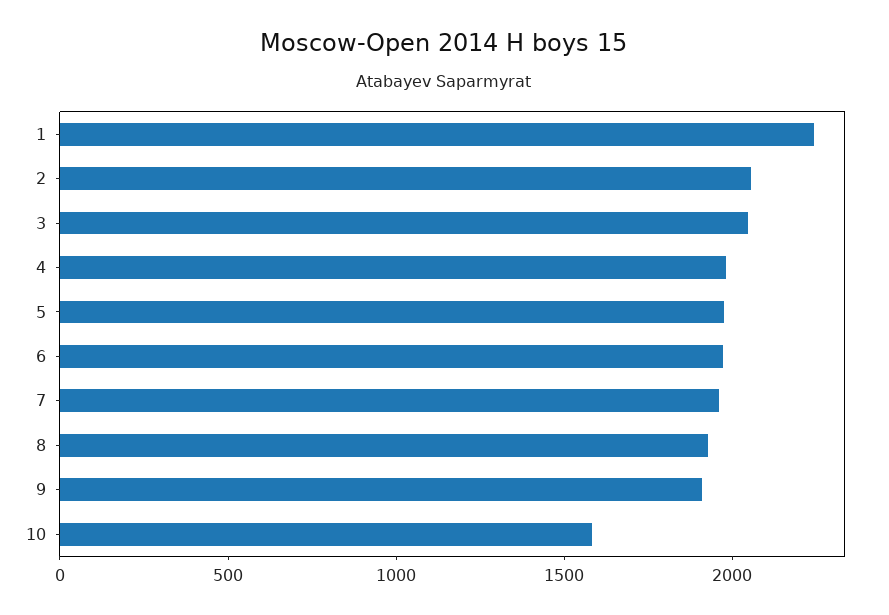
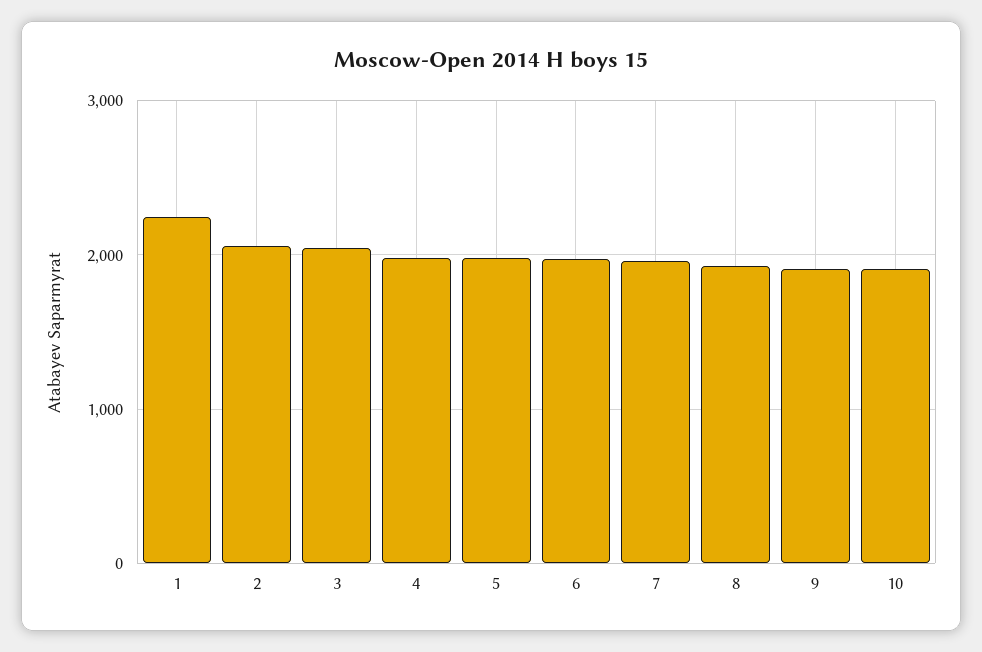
  {
    "1": 2200,
    "2": 2100,
    "3": 2000,
    "4": 2000,
    "5": 2000,
    "6": 2000,
    "7": 2000,
    "8": 1900,
    "9": 1900,
-   "10": 1600
+   "10": 1900
  }

